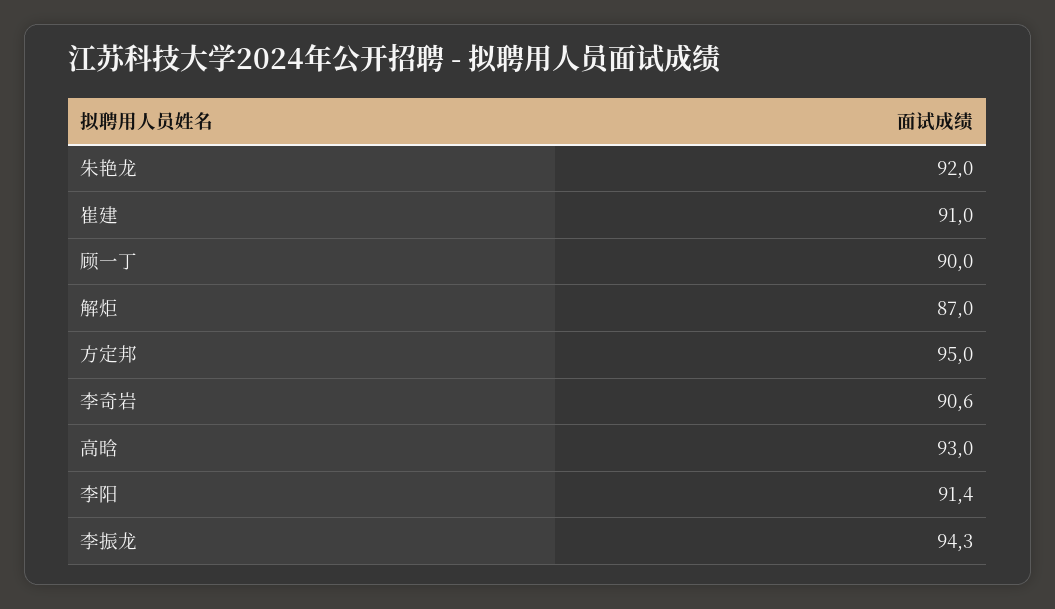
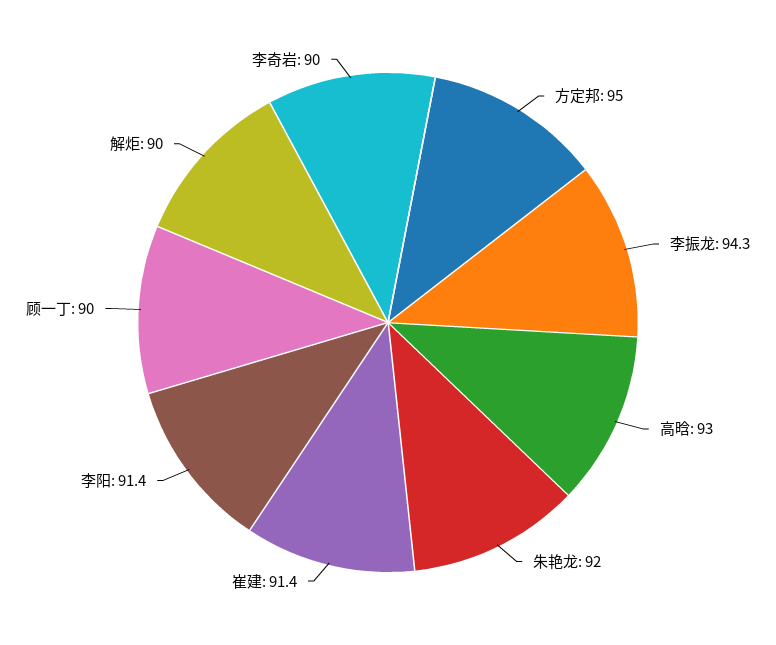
  {
    "朱艳龙": 92,
-   "崔建": 91,
+   "崔建": 91.4,
    "顾一丁": 90,
-   "解炬": 87,
+   "解炬": 90,
    "方定邦": 95,
-   "李奇岩": 90.6,
+   "李奇岩": 90,
    "高晗": 93,
    "李阳": 91.4,
    "李振龙": 94.3
  }

